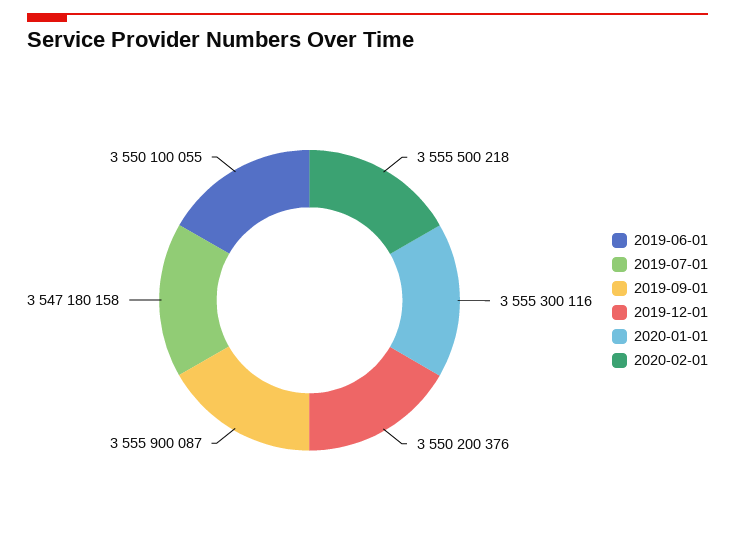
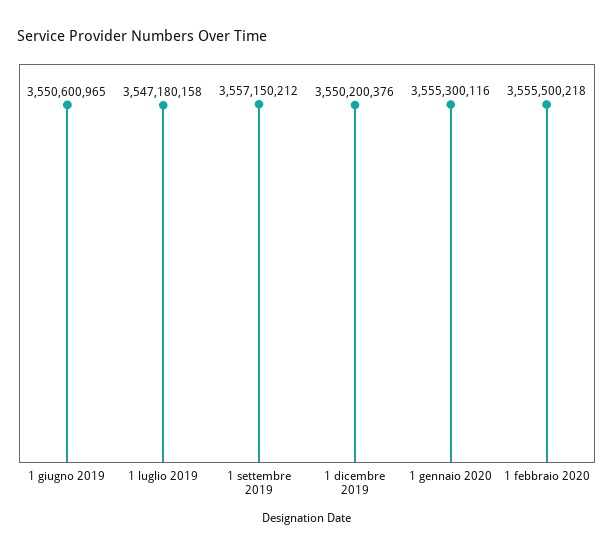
  {
-   "2019-06-01": 3550100055,
+   "2019-06-01": 3550600965,
    "2019-07-01": 3547180158,
-   "2019-09-01": 3555900087,
+   "2019-09-01": 3557150212,
    "2019-12-01": 3550200376,
    "2020-01-01": 3555300116,
    "2020-02-01": 3555500218
  }

